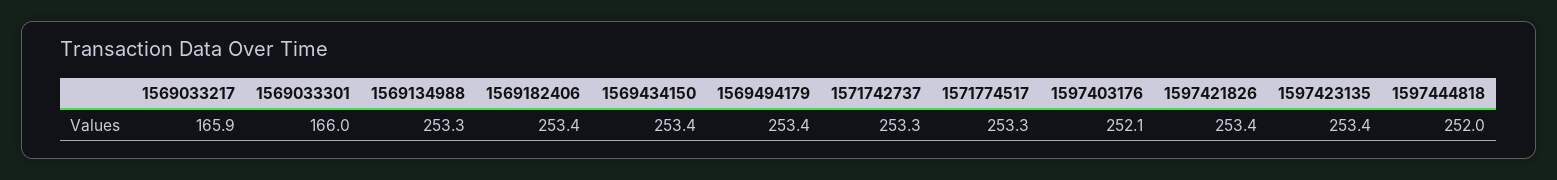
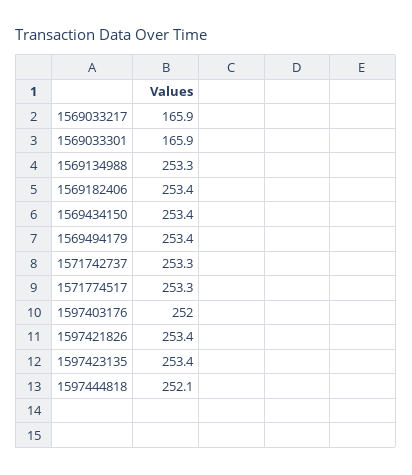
  {
    "1569033217": 165.9,
-   "1569033301": 166,
+   "1569033301": 165.9,
    "1569134988": 253.3,
    "1569182406": 253.4,
    "1569434150": 253.4,
    "1569494179": 253.4,
    "1571742737": 253.3,
    "1571774517": 253.3,
-   "1597403176": 252.1,
+   "1597403176": 252,
    "1597421826": 253.4,
    "1597423135": 253.4,
-   "1597444818": 252
+   "1597444818": 252.1
  }

